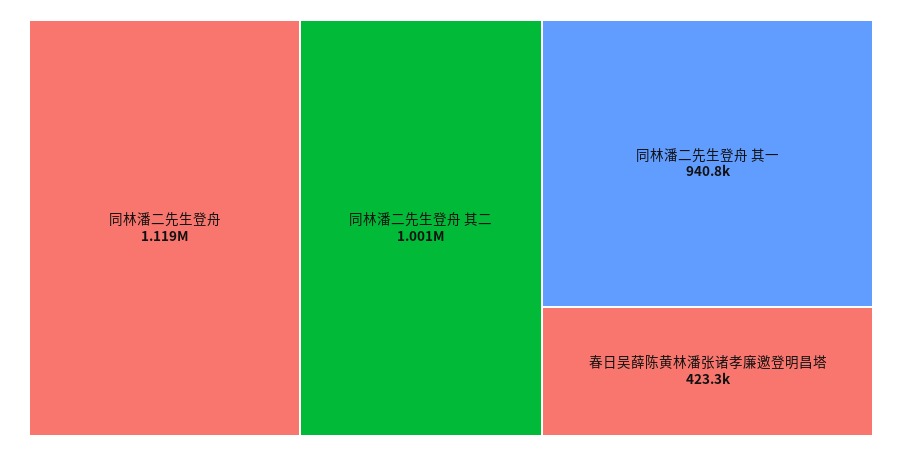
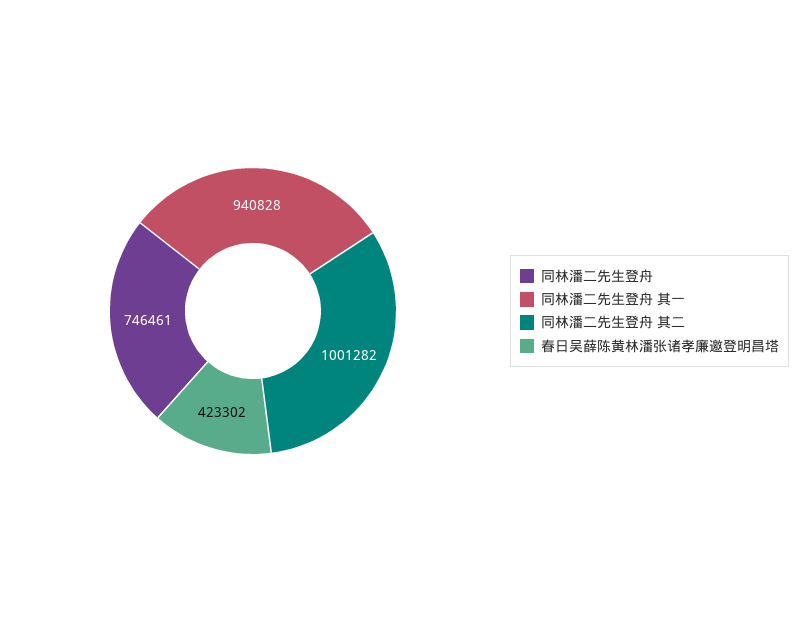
  {
-   "同林潘二先生登舟": 1119000,
+   "同林潘二先生登舟": 746461,
    "同林潘二先生登舟 其二": 1001282,
    "同林潘二先生登舟 其一": 940828,
    "春日吴薛陈黄林潘张诸孝廉邀登明昌塔": 423302
  }

